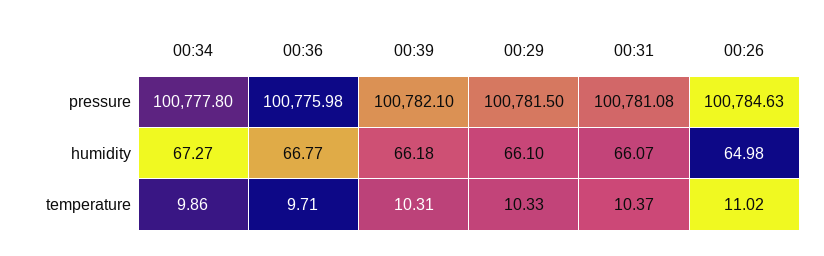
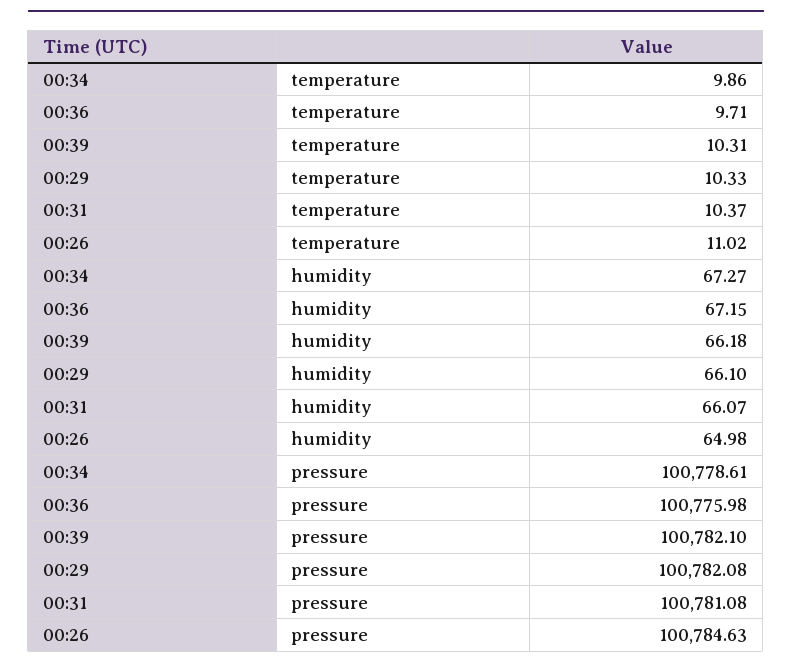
  {
    "00:34": {
-     "pressure": 100777.8,
+     "pressure": 100778.61,
      "humidity": 67.27,
      "temperature": 9.86
    },
    "00:36": {
      "pressure": 100775.98,
-     "humidity": 66.77,
+     "humidity": 67.15,
      "temperature": 9.71
    },
    "00:39": {
      "pressure": 100782.1,
      "humidity": 66.18,
      "temperature": 10.31
    },
    "00:29": {
-     "pressure": 100781.5,
+     "pressure": 100782.08,
      "humidity": 66.1,
      "temperature": 10.33
    },
    "00:31": {
      "pressure": 100781.08,
      "humidity": 66.07,
      "temperature": 10.37
    },
    "00:26": {
      "pressure": 100784.63,
      "humidity": 64.98,
      "temperature": 11.02
    }
  }

